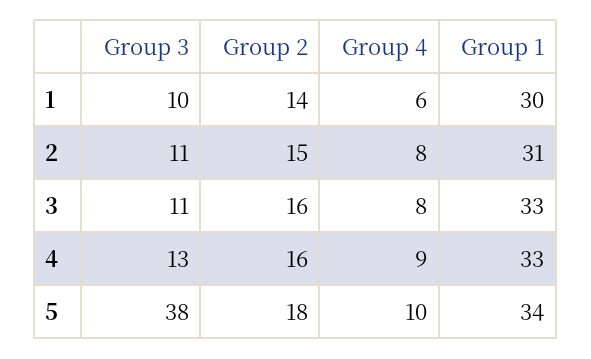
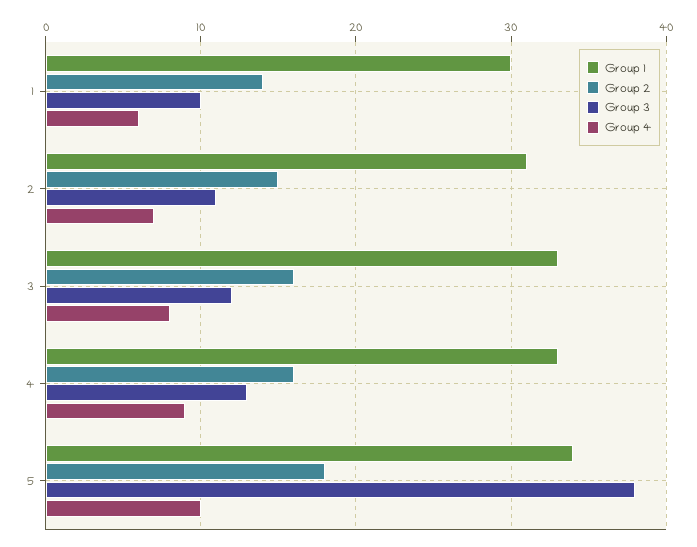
  {
    "Group 3": {
      "1": 10,
      "2": 11,
-     "3": 11,
+     "3": 12,
      "4": 13,
      "5": 38
    },
    "Group 2": {
      "1": 14,
      "2": 15,
      "3": 16,
      "4": 16,
      "5": 18
    },
    "Group 4": {
      "1": 6,
-     "2": 8,
+     "2": 7,
      "3": 8,
      "4": 9,
      "5": 10
    },
    "Group 1": {
      "1": 30,
      "2": 31,
      "3": 33,
      "4": 33,
      "5": 34
    }
  }

